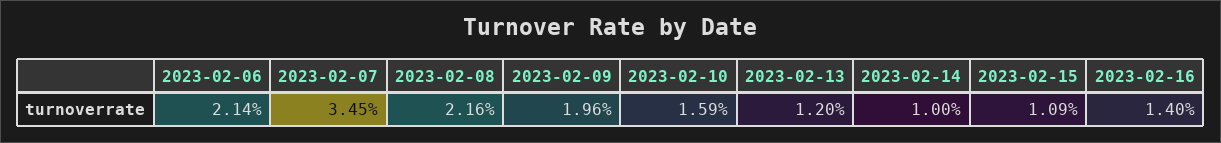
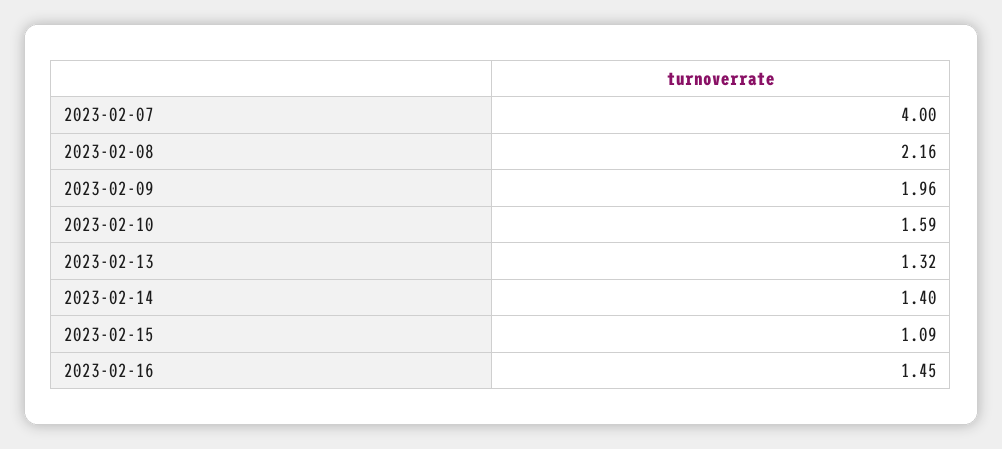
  {
-   "2023-02-06": 2.14,
-   "2023-02-07": 3.45,
+   "2023-02-07": 4,
    "2023-02-08": 2.16,
    "2023-02-09": 1.96,
    "2023-02-10": 1.59,
-   "2023-02-13": 1.2,
+   "2023-02-13": 1.32,
-   "2023-02-14": 1,
+   "2023-02-14": 1.4,
    "2023-02-15": 1.09,
-   "2023-02-16": 1.4
+   "2023-02-16": 1.45
  }

